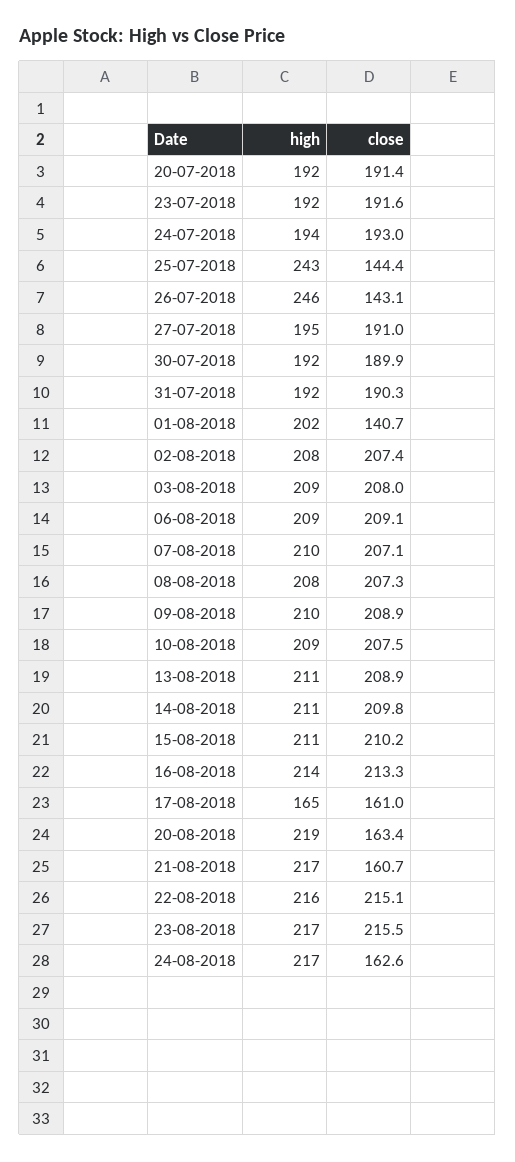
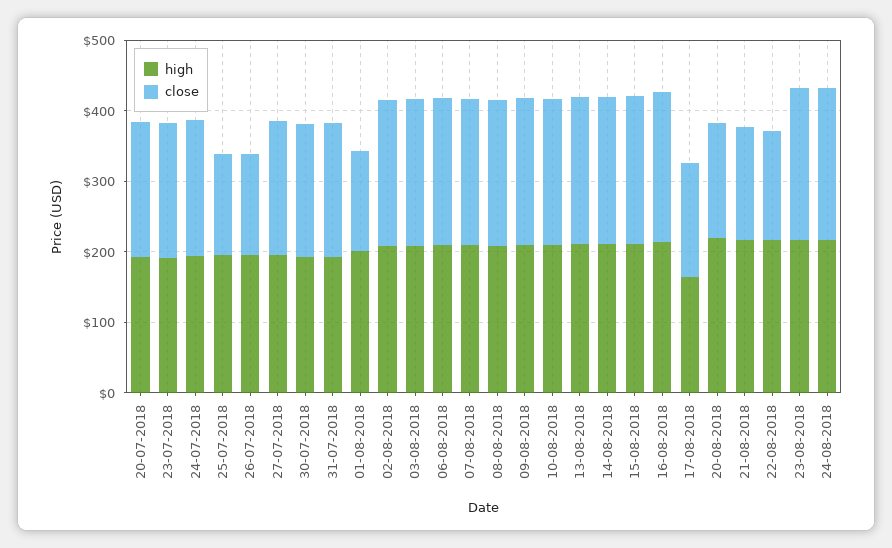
  {
    "high": {
      "20-07-2018": 192,
      "23-07-2018": 192,
      "24-07-2018": 194,
-     "25-07-2018": 243,
+     "25-07-2018": 200,
-     "26-07-2018": 246,
+     "26-07-2018": 200,
      "27-07-2018": 195,
      "30-07-2018": 192,
      "31-07-2018": 192,
      "01-08-2018": 202,
      "02-08-2018": 208,
      "03-08-2018": 209,
      "06-08-2018": 209,
      "07-08-2018": 210,
      "08-08-2018": 208,
      "09-08-2018": 210,
      "10-08-2018": 209,
      "13-08-2018": 211,
      "14-08-2018": 211,
      "15-08-2018": 211,
      "16-08-2018": 214,
      "17-08-2018": 165,
      "20-08-2018": 219,
      "21-08-2018": 217,
      "22-08-2018": 216,
      "23-08-2018": 217,
      "24-08-2018": 217
    },
    "close": {
      "20-07-2018": 191.4,
      "23-07-2018": 191.6,
      "24-07-2018": 193,
      "25-07-2018": 144.4,
      "26-07-2018": 143.1,
      "27-07-2018": 191,
      "30-07-2018": 189.9,
      "31-07-2018": 190.3,
      "01-08-2018": 140.7,
      "02-08-2018": 207.4,
      "03-08-2018": 208,
      "06-08-2018": 209.1,
      "07-08-2018": 207.1,
      "08-08-2018": 207.3,
      "09-08-2018": 208.9,
      "10-08-2018": 207.5,
      "13-08-2018": 208.9,
      "14-08-2018": 209.8,
      "15-08-2018": 210.2,
      "16-08-2018": 213.3,
      "17-08-2018": 161,
      "20-08-2018": 163.4,
      "21-08-2018": 160.7,
-     "22-08-2018": 215.1,
+     "22-08-2018": 160,
      "23-08-2018": 215.5,
-     "24-08-2018": 162.6
+     "24-08-2018": 220
    }
  }

